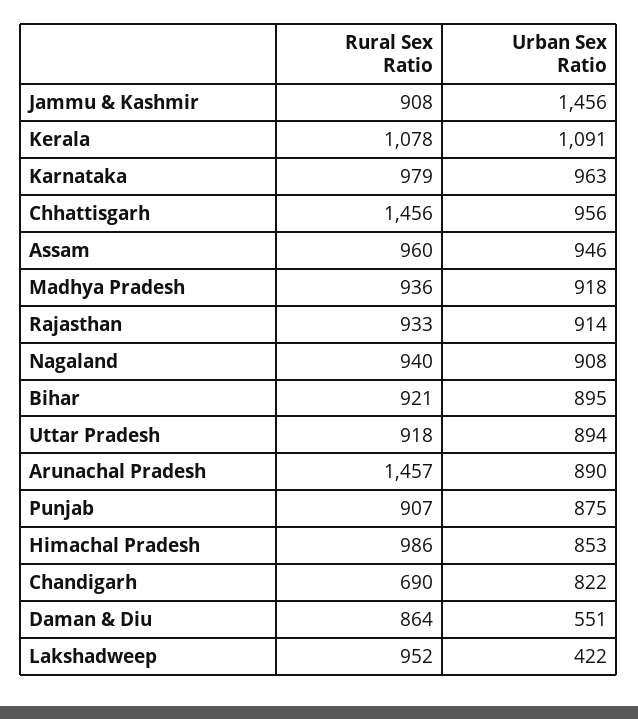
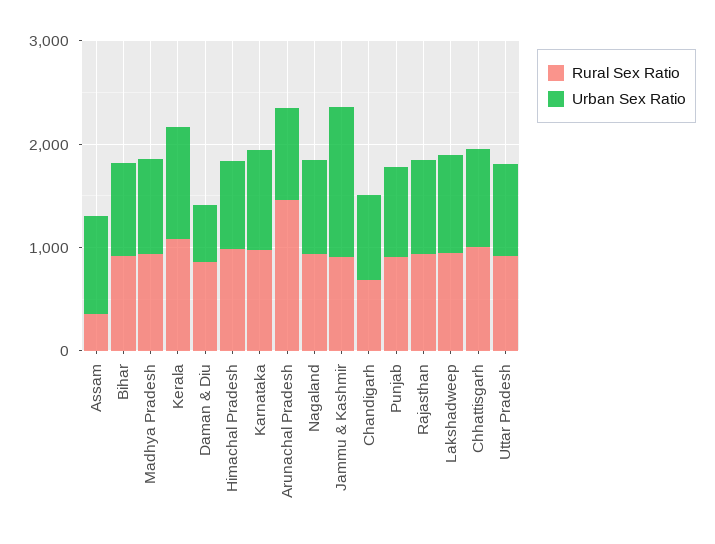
  {
    "Rural Sex Ratio": {
      "Jammu & Kashmir": 908,
      "Kerala": 1078,
      "Karnataka": 979,
-     "Chhattisgarh": 1456,
+     "Chhattisgarh": 1000,
-     "Assam": 960,
+     "Assam": 400,
      "Madhya Pradesh": 936,
      "Rajasthan": 933,
      "Nagaland": 940,
      "Bihar": 921,
      "Uttar Pradesh": 918,
      "Arunachal Pradesh": 1457,
      "Punjab": 907,
      "Himachal Pradesh": 986,
      "Chandigarh": 690,
      "Daman & Diu": 864,
      "Lakshadweep": 952
    },
    "Urban Sex Ratio": {
      "Jammu & Kashmir": 1456,
      "Kerala": 1091,
      "Karnataka": 963,
      "Chhattisgarh": 956,
      "Assam": 946,
      "Madhya Pradesh": 918,
      "Rajasthan": 914,
      "Nagaland": 908,
      "Bihar": 895,
      "Uttar Pradesh": 894,
      "Arunachal Pradesh": 890,
      "Punjab": 875,
      "Himachal Pradesh": 853,
      "Chandigarh": 822,
      "Daman & Diu": 551,
-     "Lakshadweep": 422
+     "Lakshadweep": 1000
    }
  }

